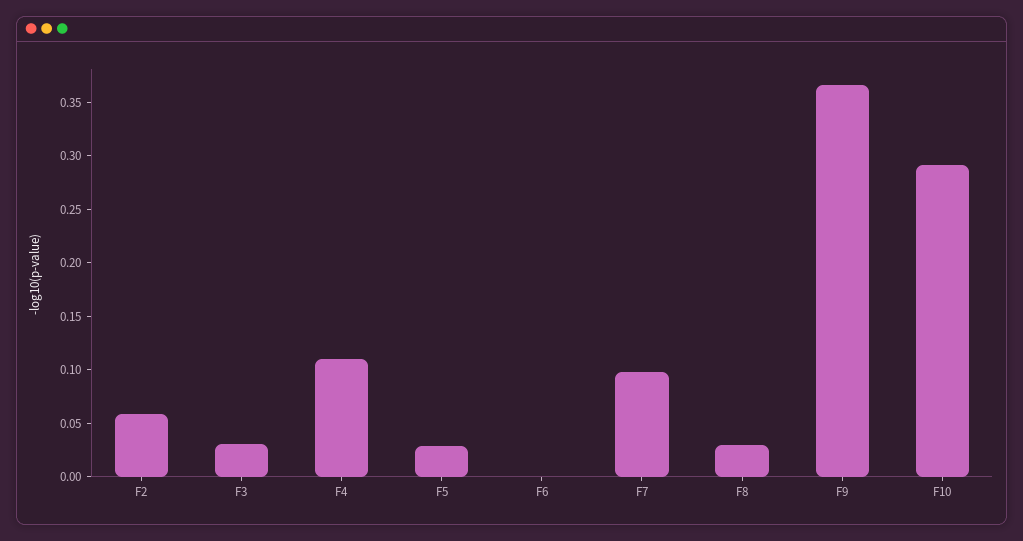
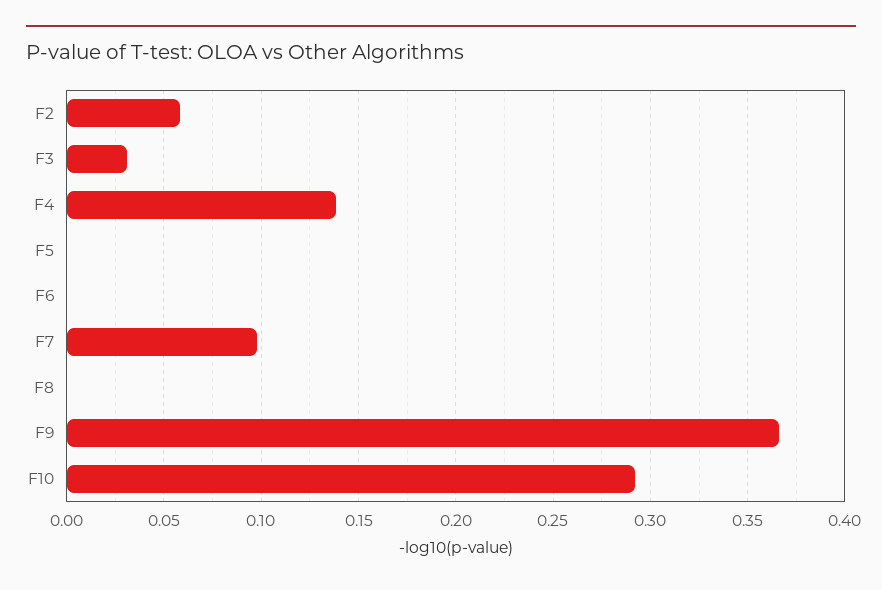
  {
    "F2": 0.06,
    "F3": 0.03,
-   "F4": 0.11,
+   "F4": 0.14,
-   "F5": 0.03,
+   "F5": 0,
    "F6": 0,
    "F7": 0.1,
-   "F8": 0.03,
+   "F8": 0,
    "F9": 0.365,
    "F10": 0.29
  }

